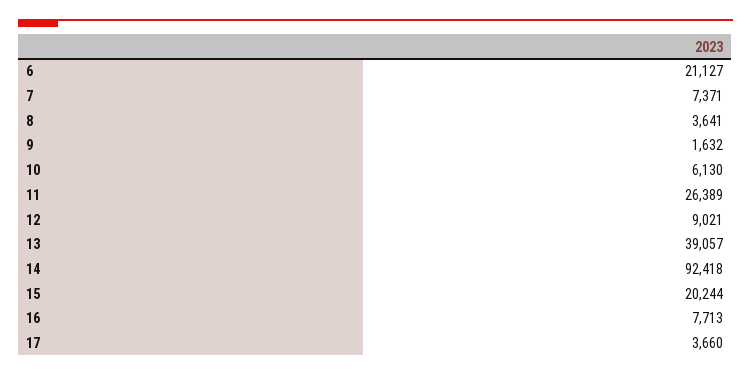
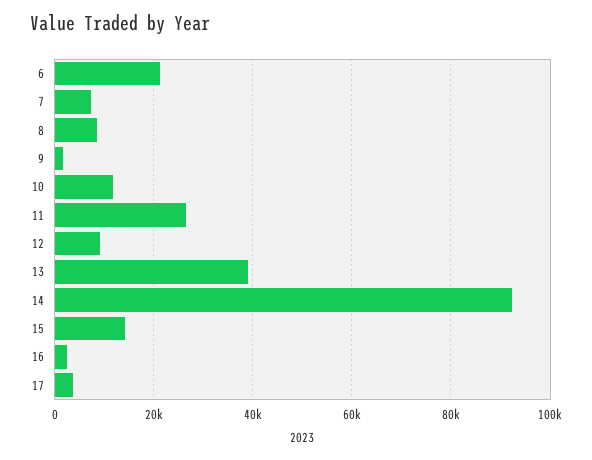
  {
    "6": 21127,
    "7": 7371,
-   "8": 3641,
+   "8": 8000,
    "9": 1632,
-   "10": 6130,
+   "10": 12000,
    "11": 26389,
    "12": 9021,
    "13": 39057,
    "14": 92418,
-   "15": 20244,
+   "15": 14000,
-   "16": 7713,
+   "16": 2000,
    "17": 3660
  }

